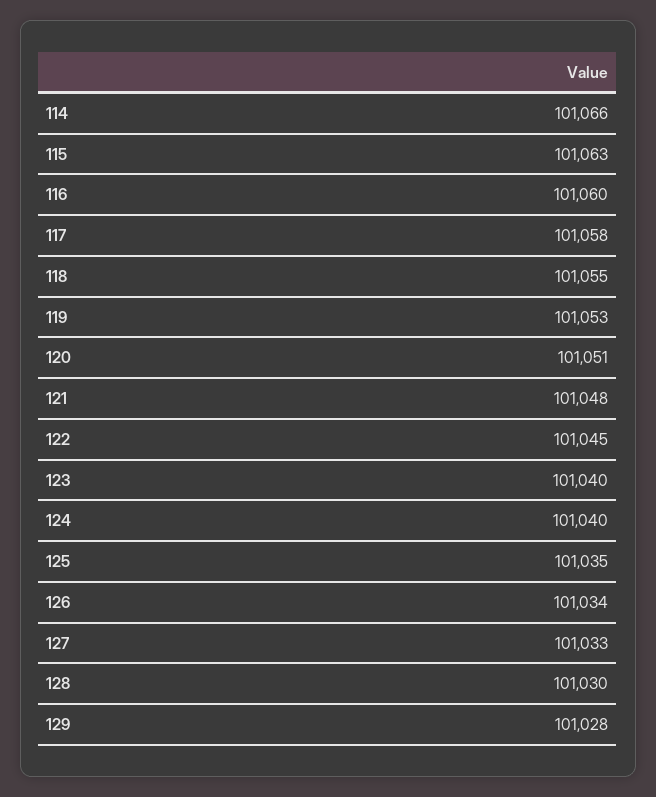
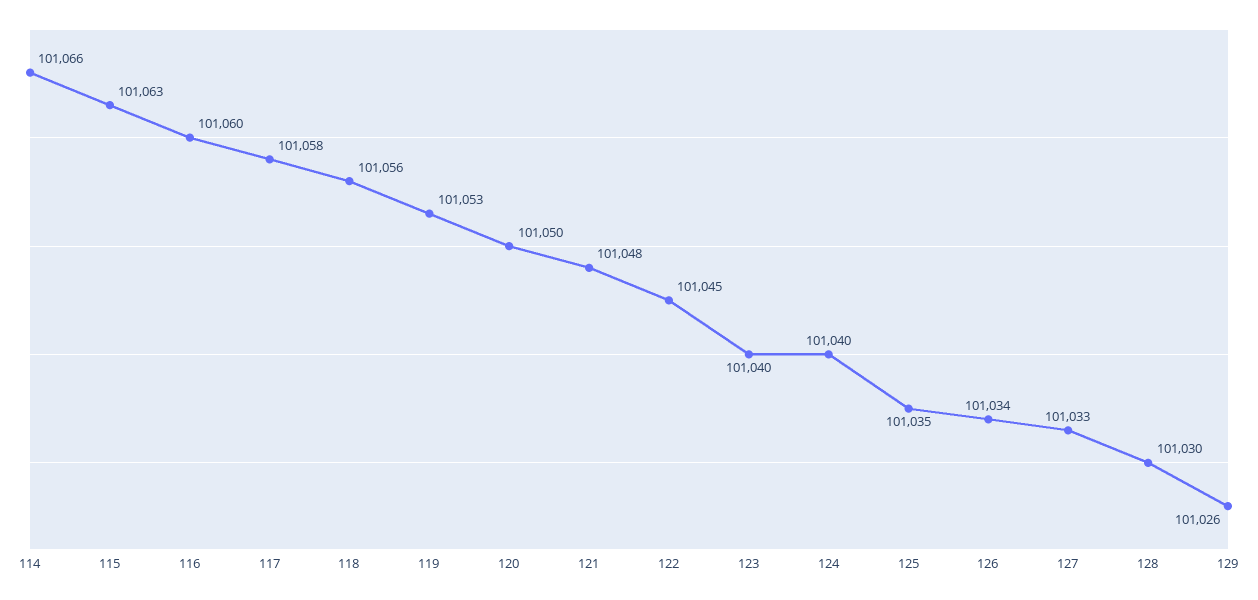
  {
    "114": 101066,
    "115": 101063,
    "116": 101060,
    "117": 101058,
-   "118": 101055,
+   "118": 101056,
    "119": 101053,
-   "120": 101051,
+   "120": 101050,
    "121": 101048,
    "122": 101045,
    "123": 101040,
    "124": 101040,
    "125": 101035,
    "126": 101034,
    "127": 101033,
    "128": 101030,
-   "129": 101028
+   "129": 101026
  }

